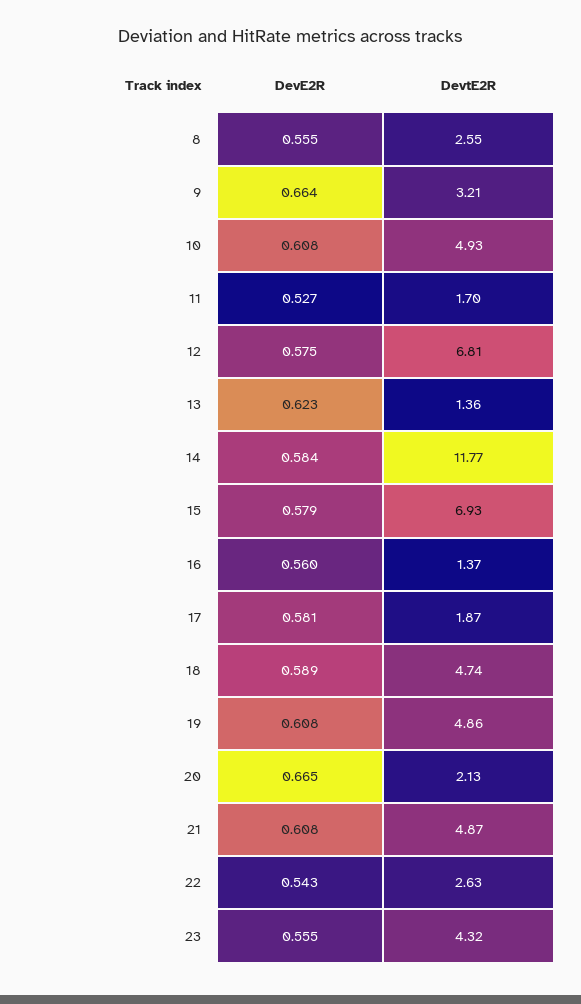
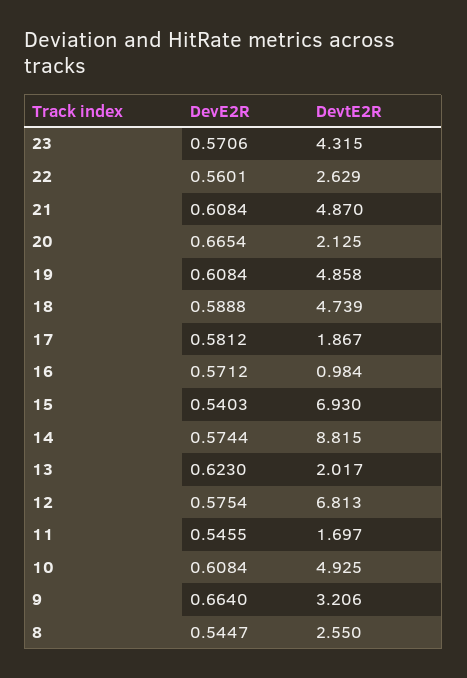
  {
    "DevE2R": {
-     "8": 0.555,
+     "8": 0.5447,
      "9": 0.664,
      "10": 0.6084,
-     "11": 0.527,
+     "11": 0.5455,
      "12": 0.5754,
      "13": 0.623,
-     "14": 0.584,
+     "14": 0.5744,
-     "15": 0.579,
+     "15": 0.5403,
-     "16": 0.56,
+     "16": 0.5712,
      "17": 0.5812,
      "18": 0.5888,
      "19": 0.6084,
      "20": 0.6654,
      "21": 0.6084,
-     "22": 0.543,
+     "22": 0.5601,
-     "23": 0.555
+     "23": 0.5706
    },
    "DevtE2R": {
      "8": 2.55,
      "9": 3.206,
      "10": 4.925,
      "11": 1.697,
      "12": 6.813,
-     "13": 1.36,
+     "13": 2.017,
-     "14": 11.77,
+     "14": 8.815,
      "15": 6.93,
-     "16": 1.37,
+     "16": 0.984,
      "17": 1.867,
      "18": 4.739,
      "19": 4.858,
      "20": 2.125,
      "21": 4.87,
      "22": 2.629,
      "23": 4.315
    }
  }

